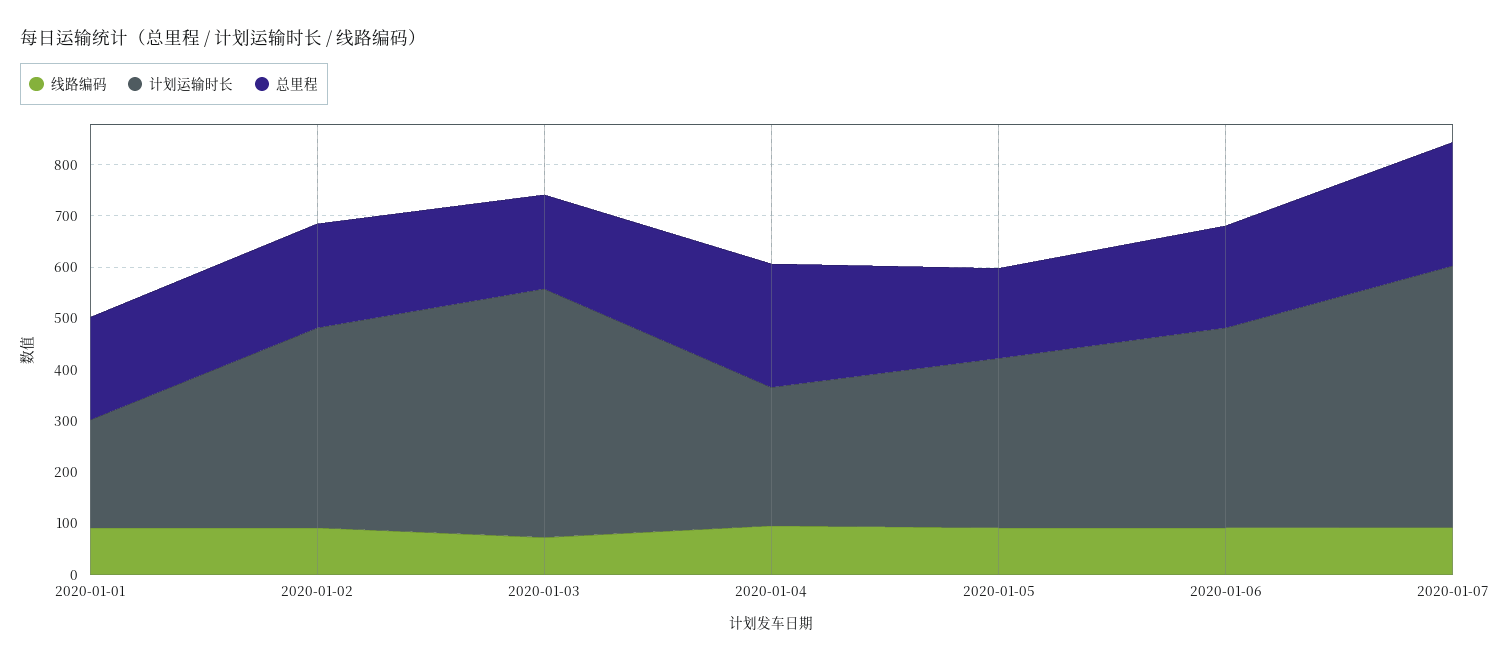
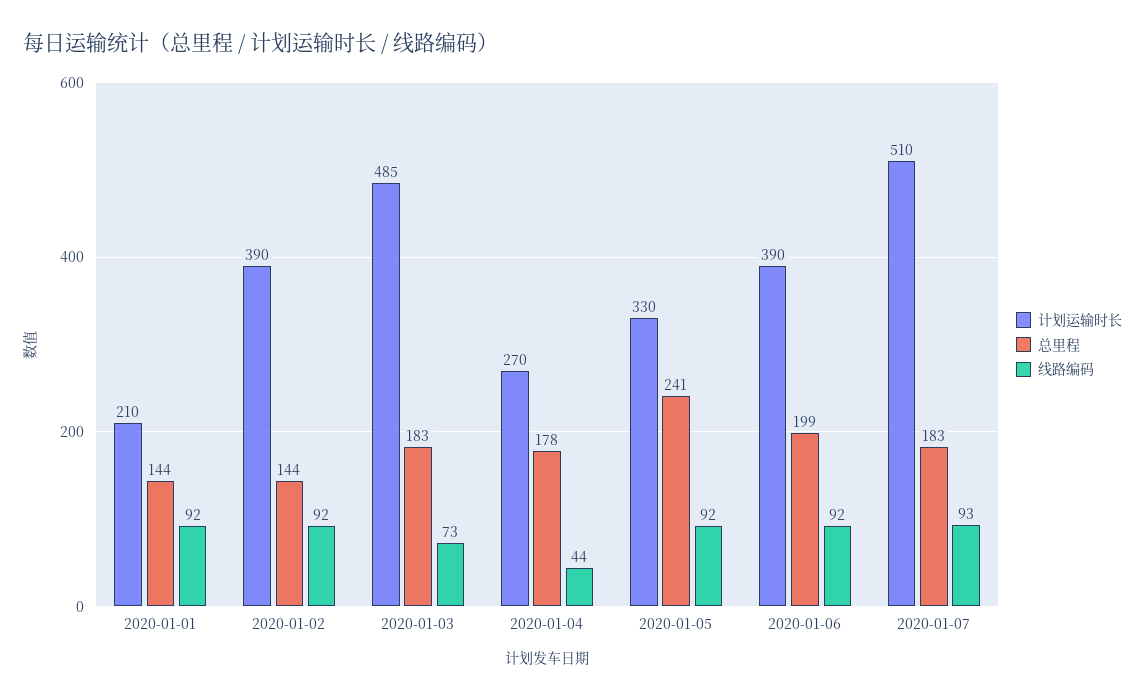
  {
    "线路编码": {
      "2020-01-01": 92,
      "2020-01-02": 92,
      "2020-01-03": 73,
-     "2020-01-04": 100,
+     "2020-01-04": 44,
      "2020-01-05": 92,
      "2020-01-06": 92,
      "2020-01-07": 93
    },
    "计划运输时长": {
      "2020-01-01": 210,
      "2020-01-02": 390,
      "2020-01-03": 485,
      "2020-01-04": 270,
      "2020-01-05": 330,
      "2020-01-06": 390,
      "2020-01-07": 510
    },
    "总里程": {
-     "2020-01-01": 200,
+     "2020-01-01": 144,
-     "2020-01-02": 200,
+     "2020-01-02": 144,
      "2020-01-03": 183,
-     "2020-01-04": 240,
+     "2020-01-04": 178,
-     "2020-01-05": 180,
+     "2020-01-05": 241,
      "2020-01-06": 199,
-     "2020-01-07": 240
+     "2020-01-07": 183
    }
  }

